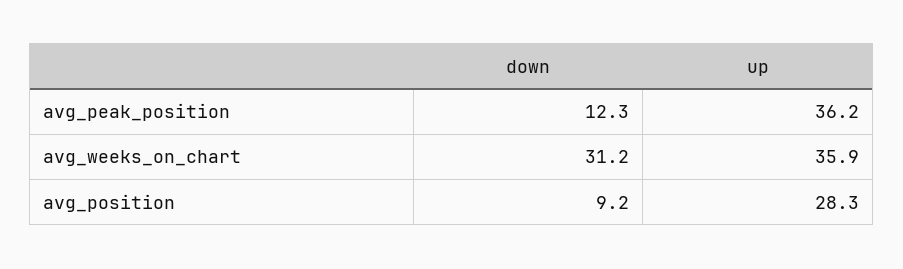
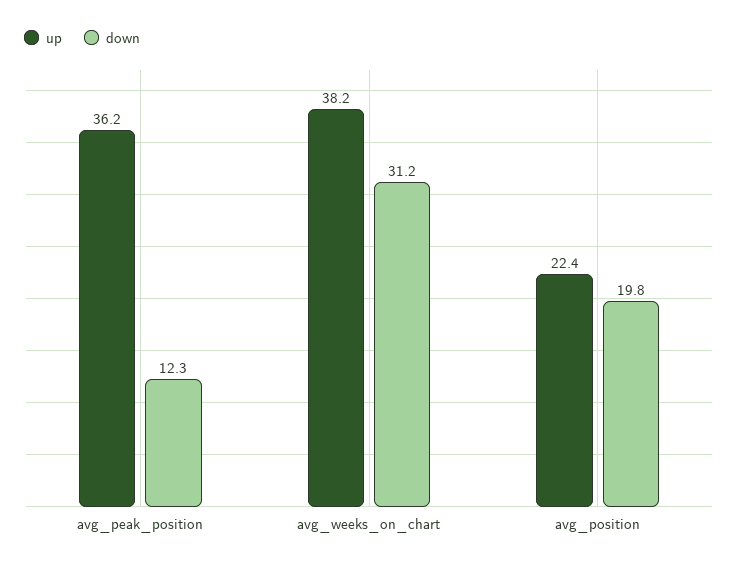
  {
    "down": {
      "avg_peak_position": 12.3,
      "avg_weeks_on_chart": 31.2,
-     "avg_position": 9.2
+     "avg_position": 19.8
    },
    "up": {
      "avg_peak_position": 36.2,
-     "avg_weeks_on_chart": 35.9,
+     "avg_weeks_on_chart": 38.2,
-     "avg_position": 28.3
+     "avg_position": 22.4
    }
  }

